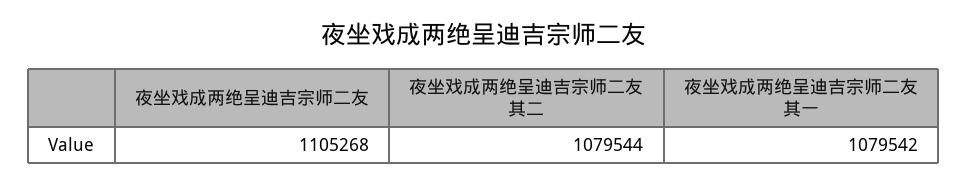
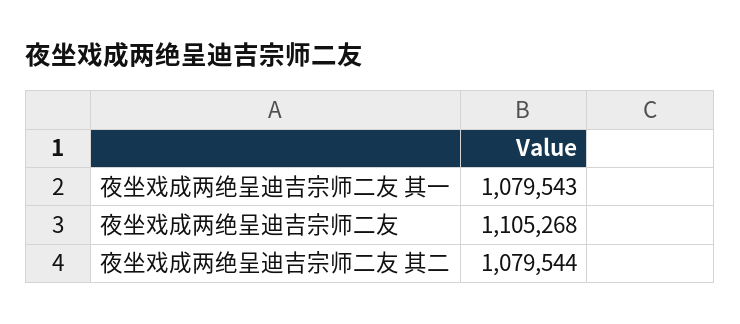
  {
    "夜坐戏成两绝呈迪吉宗师二友": 1105268,
    "夜坐戏成两绝呈迪吉宗师二友 其二": 1079544,
-   "夜坐戏成两绝呈迪吉宗师二友 其一": 1079542
+   "夜坐戏成两绝呈迪吉宗师二友 其一": 1079543
  }

